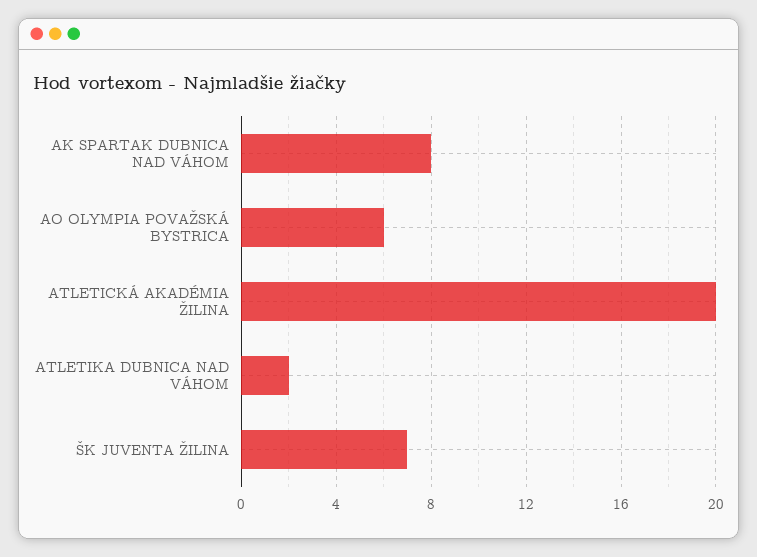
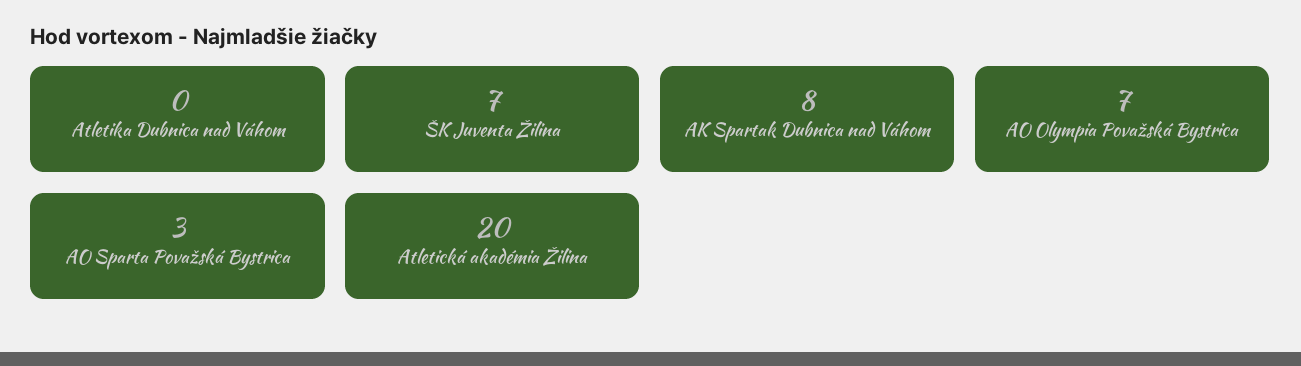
  {
    "AK SPARTAK DUBNICA NAD VÁHOM": 8,
-   "AO OLYMPIA POVAŽSKÁ BYSTRICA": 6,
+   "AO OLYMPIA POVAŽSKÁ BYSTRICA": 7,
    "ATLETICKÁ AKADÉMIA ŽILINA": 20,
-   "ATLETIKA DUBNICA NAD VÁHOM": 2,
+   "ATLETIKA DUBNICA NAD VÁHOM": 0,
-   "ŠK JUVENTA ŽILINA": 7
+   "ŠK JUVENTA ŽILINA": 7,
+   "AO Sparta Považská Bystrica": 3
  }

